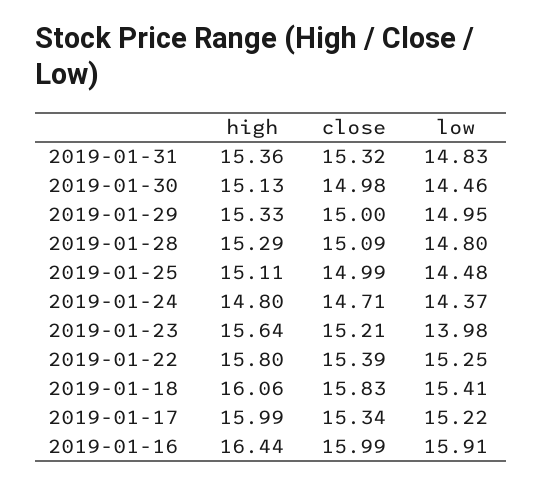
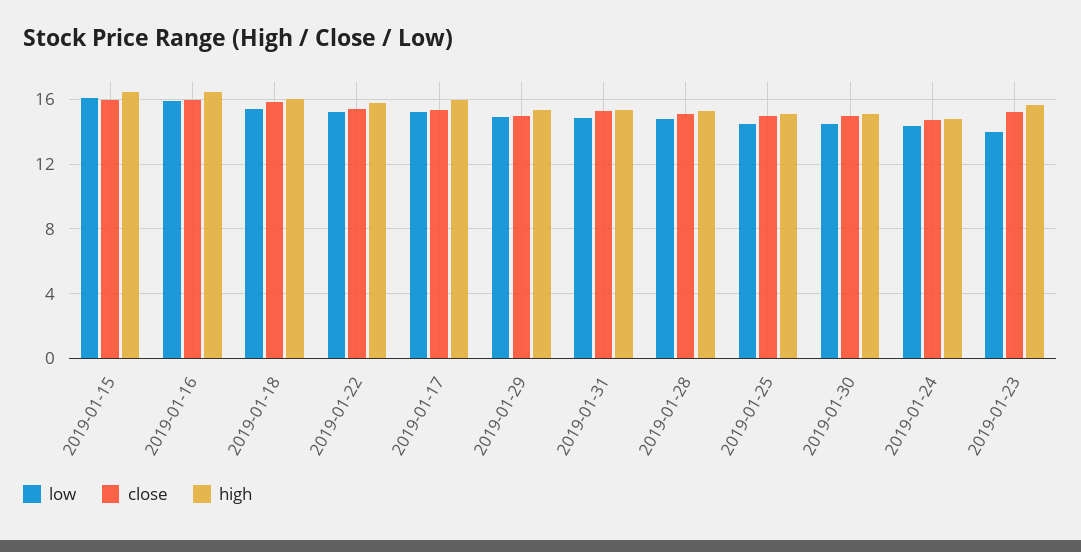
  {
    "high": {
      "2019-01-31": 15.36,
      "2019-01-30": 15.13,
      "2019-01-29": 15.33,
      "2019-01-28": 15.29,
      "2019-01-25": 15.11,
      "2019-01-24": 14.8,
      "2019-01-23": 15.64,
      "2019-01-22": 15.8,
      "2019-01-18": 16.06,
      "2019-01-17": 15.99,
-     "2019-01-16": 16.44
+     "2019-01-16": 16.44,
+     "2019-01-15": 16.5
    },
    "close": {
      "2019-01-31": 15.32,
      "2019-01-30": 14.98,
      "2019-01-29": 15,
      "2019-01-28": 15.09,
      "2019-01-25": 14.99,
      "2019-01-24": 14.71,
      "2019-01-23": 15.21,
      "2019-01-22": 15.39,
      "2019-01-18": 15.83,
      "2019-01-17": 15.34,
-     "2019-01-16": 15.99
+     "2019-01-16": 15.99,
+     "2019-01-15": 16
    },
    "low": {
      "2019-01-31": 14.83,
      "2019-01-30": 14.46,
      "2019-01-29": 14.95,
      "2019-01-28": 14.8,
      "2019-01-25": 14.48,
      "2019-01-24": 14.37,
      "2019-01-23": 13.98,
      "2019-01-22": 15.25,
      "2019-01-18": 15.41,
      "2019-01-17": 15.22,
-     "2019-01-16": 15.91
+     "2019-01-16": 15.91,
+     "2019-01-15": 16
    }
  }

